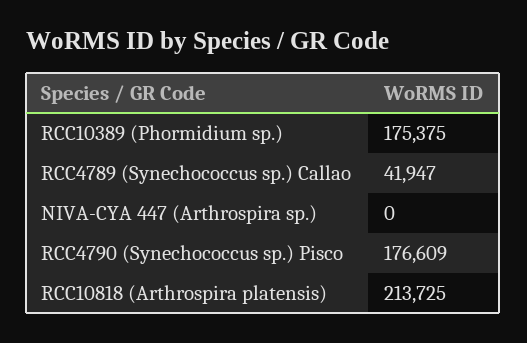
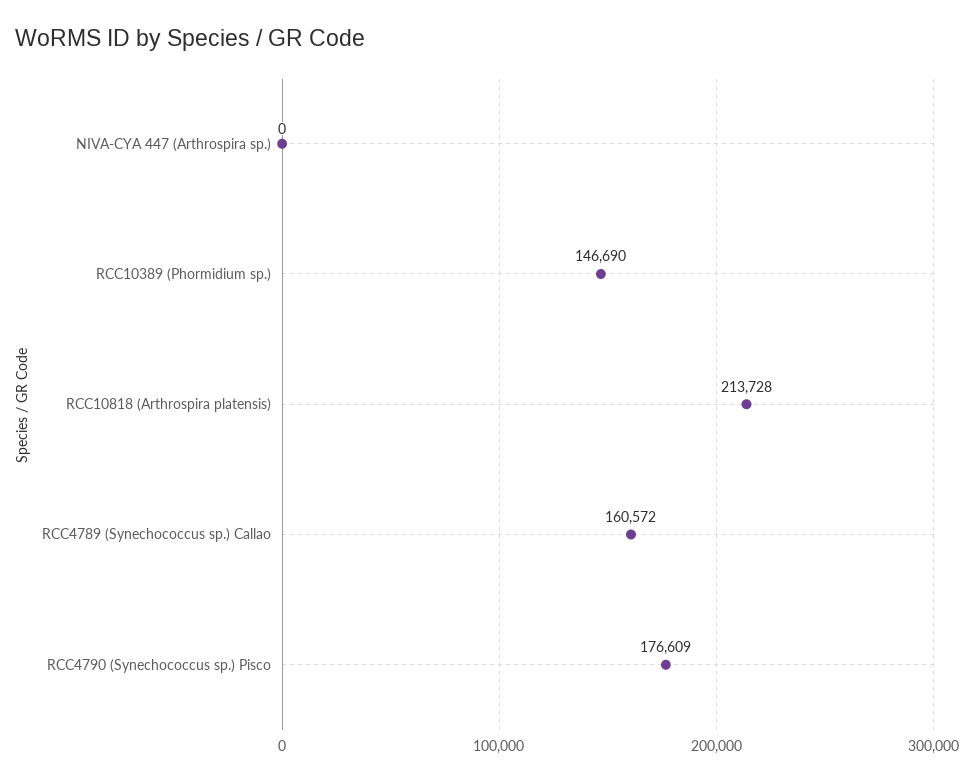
  {
-   "RCC10389 (Phormidium sp.)": 175375,
+   "RCC10389 (Phormidium sp.)": 146690,
-   "RCC4789 (Synechococcus sp.) Callao": 41947,
+   "RCC4789 (Synechococcus sp.) Callao": 160572,
    "NIVA-CYA 447 (Arthrospira sp.)": 0,
    "RCC4790 (Synechococcus sp.) Pisco": 176609,
-   "RCC10818 (Arthrospira platensis)": 213725
+   "RCC10818 (Arthrospira platensis)": 213728
  }

